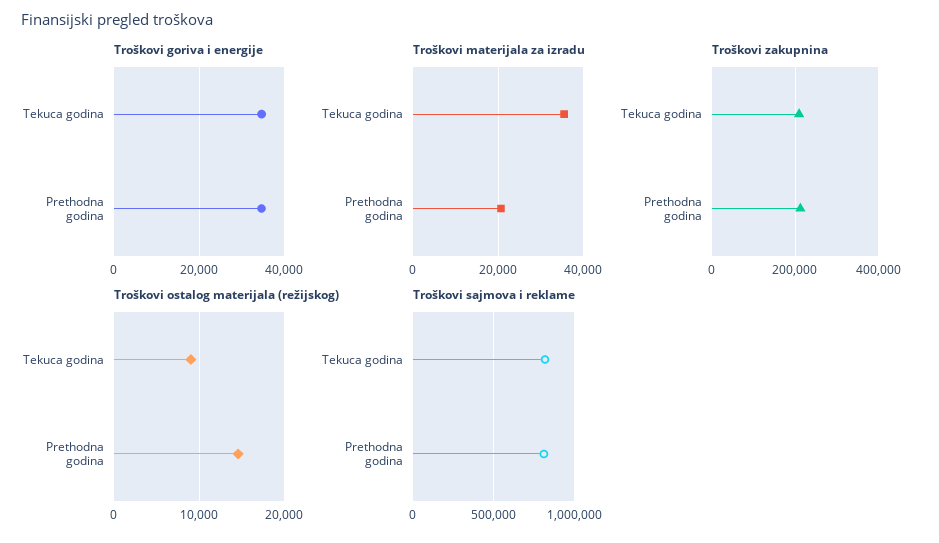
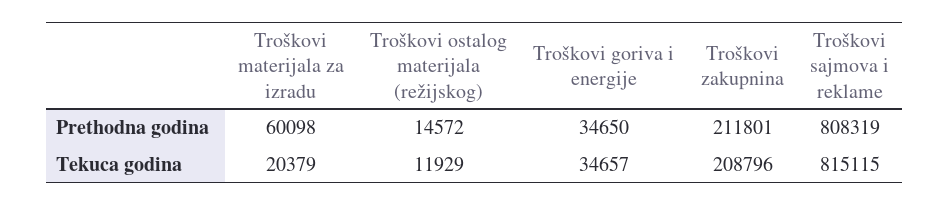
  {
    "Troškovi goriva i energije": {
      "Tekuca godina": 34657,
      "Prethodna godina": 34650
    },
    "Troškovi materijala za izradu": {
-     "Tekuca godina": 36000,
+     "Tekuca godina": 20379,
-     "Prethodna godina": 20000
+     "Prethodna godina": 60098
    },
    "Troškovi zakupnina": {
      "Tekuca godina": 208796,
      "Prethodna godina": 211801
    },
    "Troškovi ostalog materijala (režijskog)": {
-     "Tekuca godina": 9000,
+     "Tekuca godina": 11929,
      "Prethodna godina": 14572
    },
    "Troškovi sajmova i reklame": {
      "Tekuca godina": 815115,
      "Prethodna godina": 808319
    }
  }

